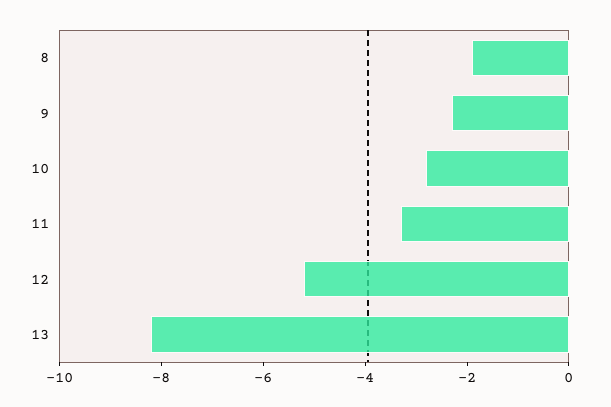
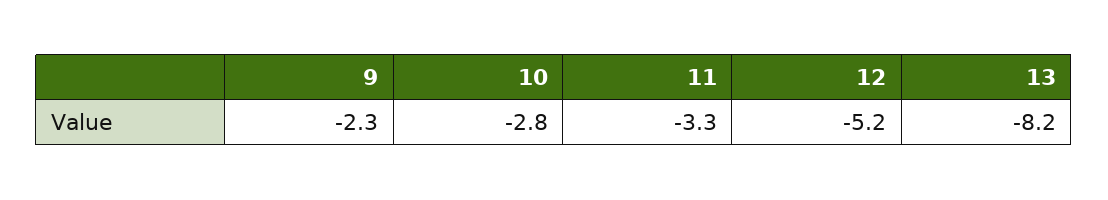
  {
-   "8": -2,
    "9": -2.3,
    "10": -2.8,
    "11": -3.3,
    "12": -5.2,
    "13": -8.2
  }

